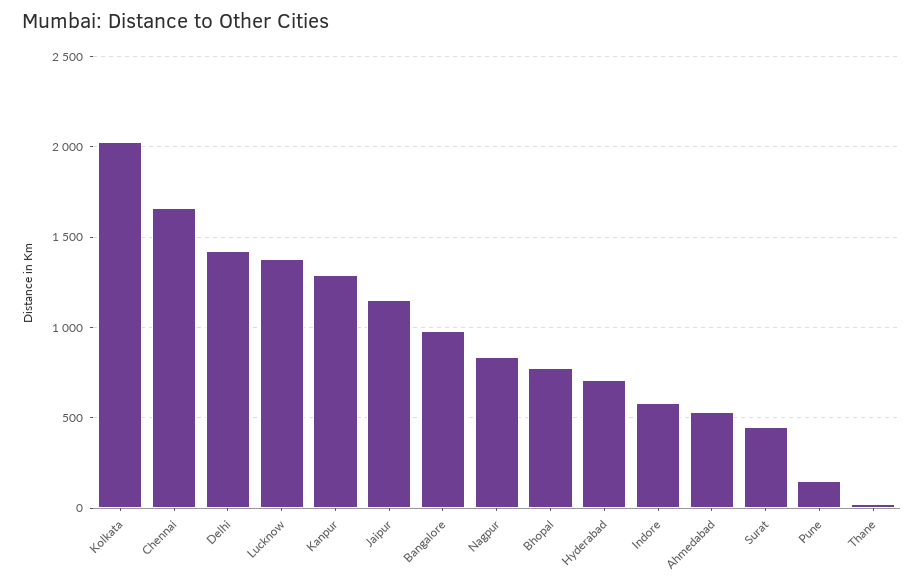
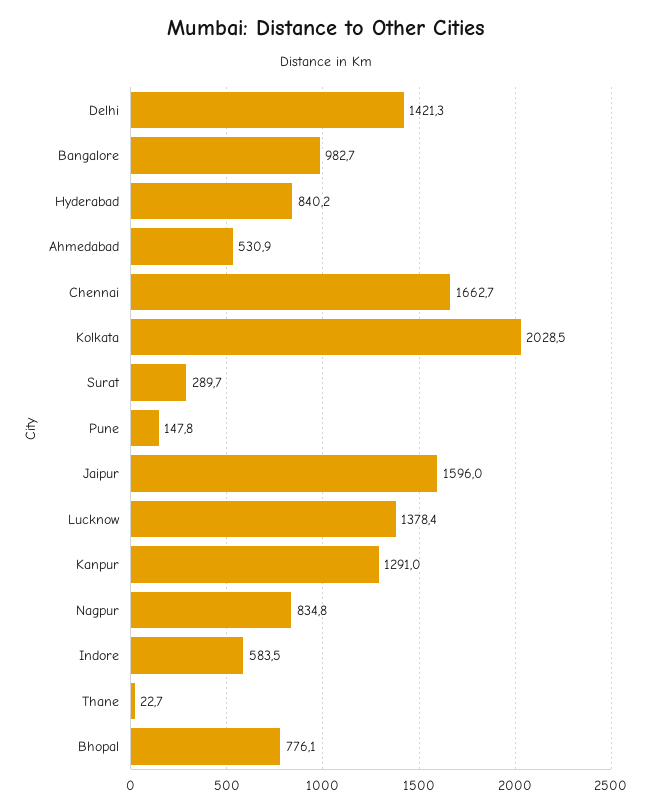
  {
    "Kolkata": 2028.5,
    "Chennai": 1662.7,
    "Delhi": 1421.3,
    "Lucknow": 1378.4,
    "Kanpur": 1291,
-   "Jaipur": 1150,
+   "Jaipur": 1596,
    "Bangalore": 982.7,
    "Nagpur": 834.8,
    "Bhopal": 776.1,
-   "Hyderabad": 700,
+   "Hyderabad": 840.2,
    "Indore": 583.5,
    "Ahmedabad": 530.9,
-   "Surat": 450,
+   "Surat": 289.7,
    "Pune": 147.8,
    "Thane": 22.7
  }

